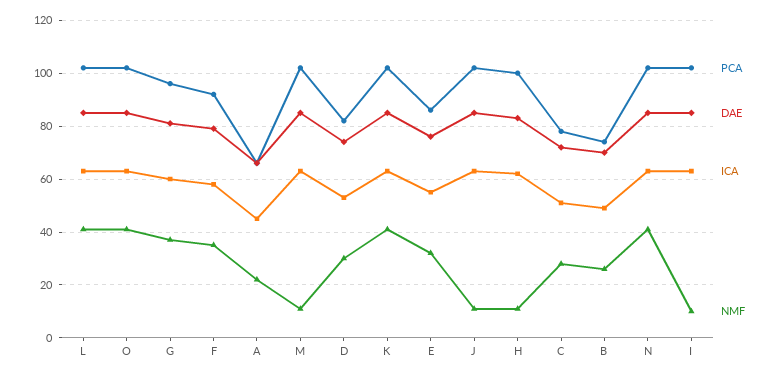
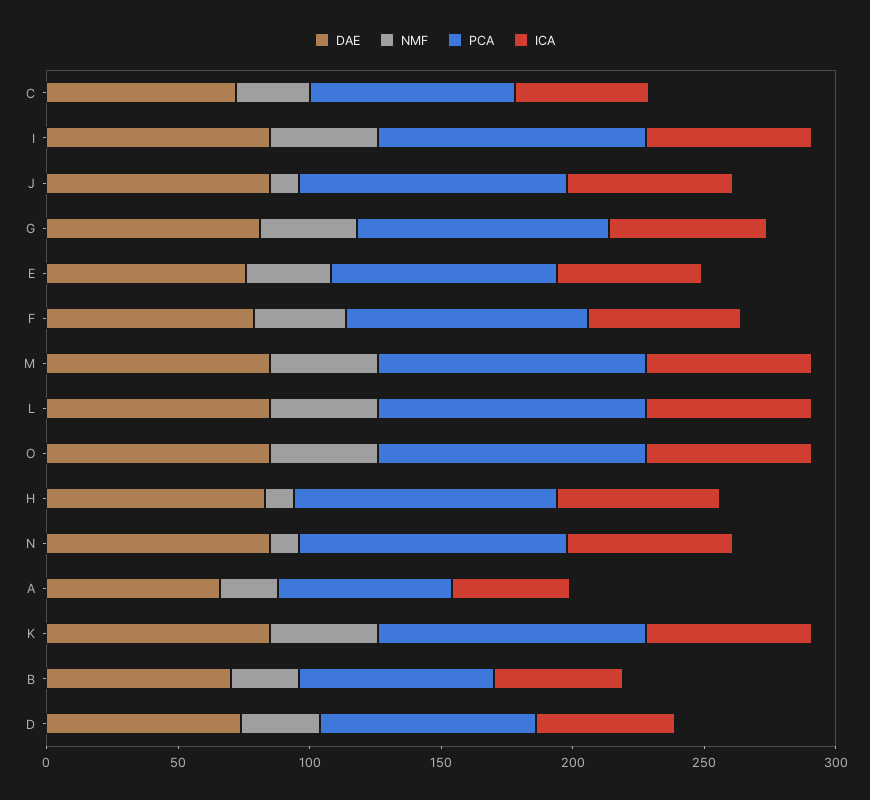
  {
    "PCA": {
      "L": 100,
      "O": 100,
      "G": 95,
      "F": 90,
      "A": 65,
      "M": 100,
      "D": 80,
      "K": 100,
      "E": 85,
      "J": 100,
      "H": 100,
      "C": 80,
      "B": 75,
      "N": 100,
      "I": 100
    },
    "DAE": {
      "L": 85,
      "O": 85,
      "G": 80,
      "F": 80,
      "A": 65,
      "M": 85,
      "D": 75,
      "K": 85,
      "E": 75,
      "J": 85,
      "H": 85,
      "C": 70,
      "B": 70,
      "N": 85,
      "I": 85
    },
    "ICA": {
      "L": 65,
      "O": 65,
      "G": 60,
      "F": 60,
      "A": 45,
      "M": 65,
      "D": 55,
      "K": 65,
      "E": 55,
      "J": 65,
      "H": 60,
      "C": 50,
      "B": 50,
      "N": 65,
      "I": 65
    },
    "NMF": {
      "L": 40,
      "O": 40,
      "G": 35,
      "F": 35,
      "A": 20,
-     "M": 10,
+     "M": 40,
      "D": 30,
      "K": 40,
      "E": 30,
      "J": 10,
      "H": 10,
      "C": 30,
      "B": 25,
-     "N": 40,
+     "N": 10,
-     "I": 10
+     "I": 40
    }
  }

